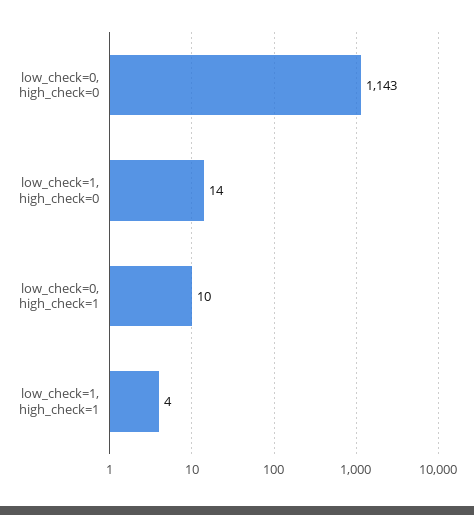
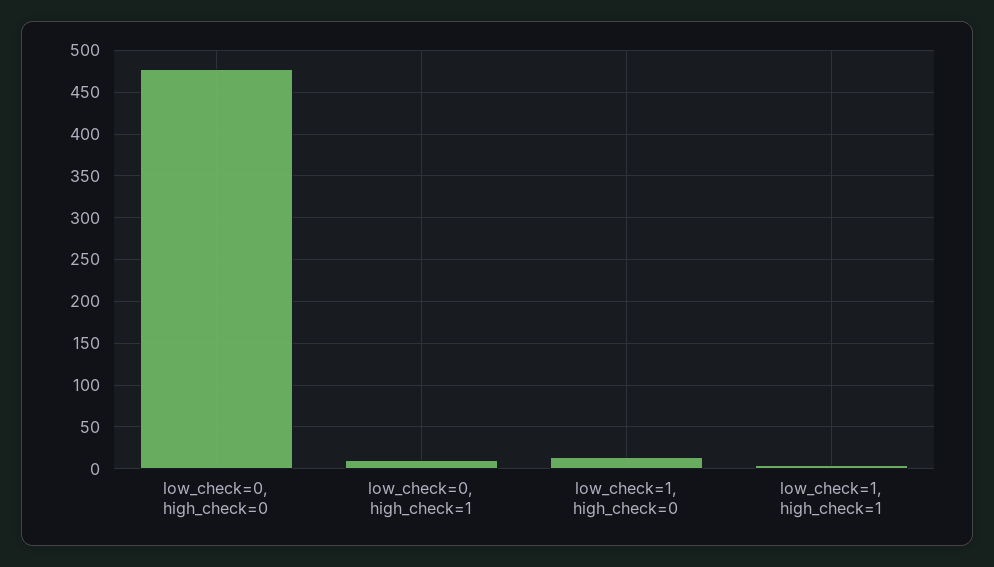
  {
-   "low_check=0, high_check=0": 1143,
+   "low_check=0, high_check=0": 480,
    "low_check=1, high_check=0": 14,
    "low_check=0, high_check=1": 10,
    "low_check=1, high_check=1": 4
  }

